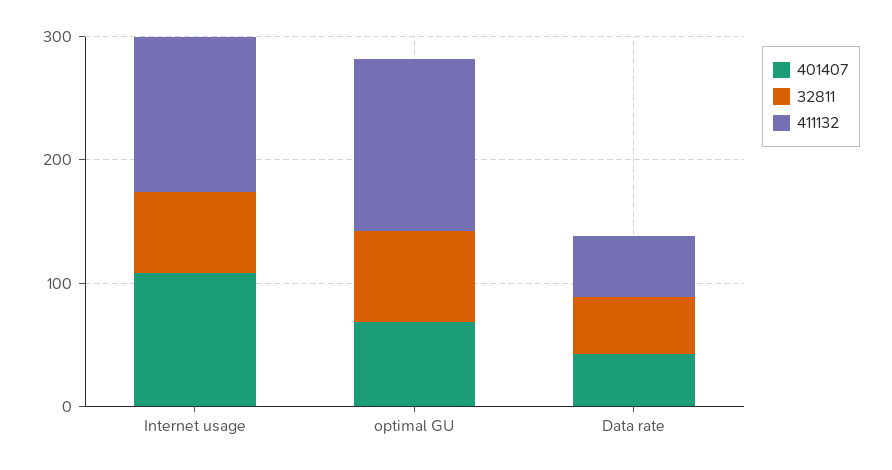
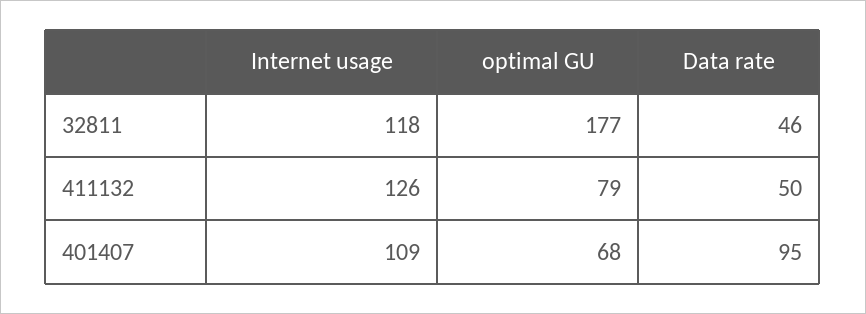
  {
    "401407": {
      "Internet usage": 109,
      "optimal GU": 68,
-     "Data rate": 40
+     "Data rate": 95
    },
    "32811": {
-     "Internet usage": 60,
+     "Internet usage": 118,
-     "optimal GU": 80,
+     "optimal GU": 177,
      "Data rate": 46
    },
    "411132": {
      "Internet usage": 126,
-     "optimal GU": 140,
+     "optimal GU": 79,
      "Data rate": 50
    }
  }

